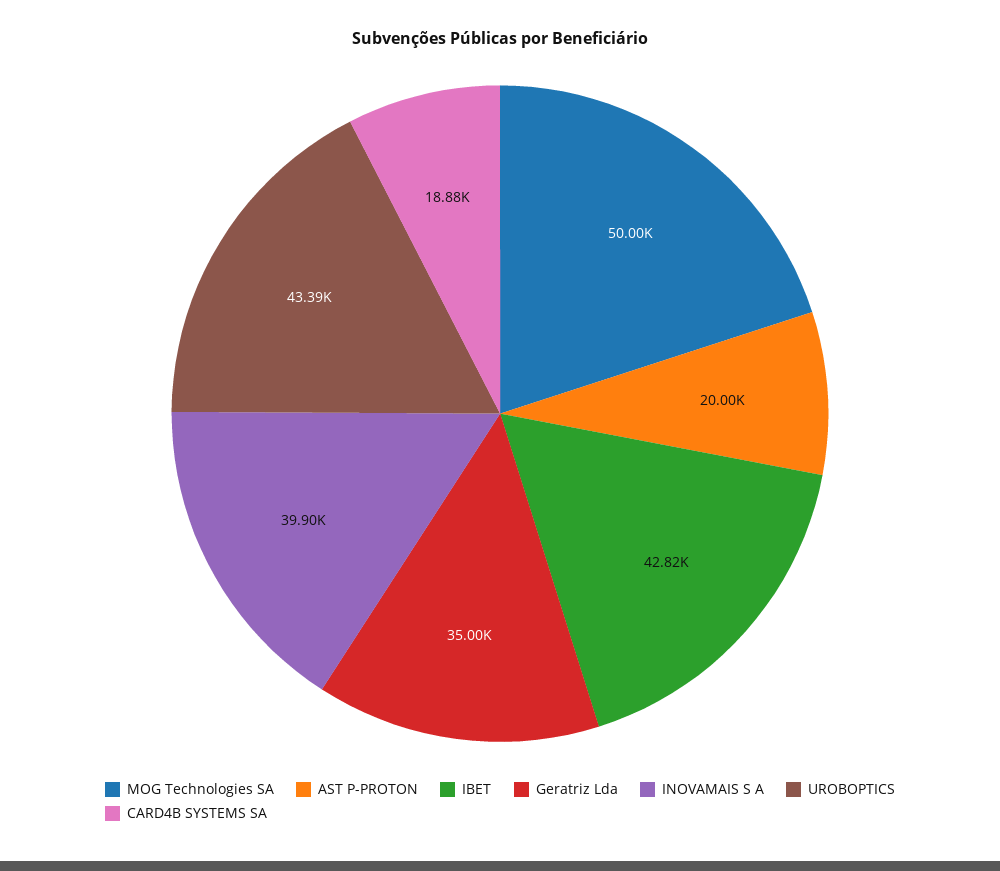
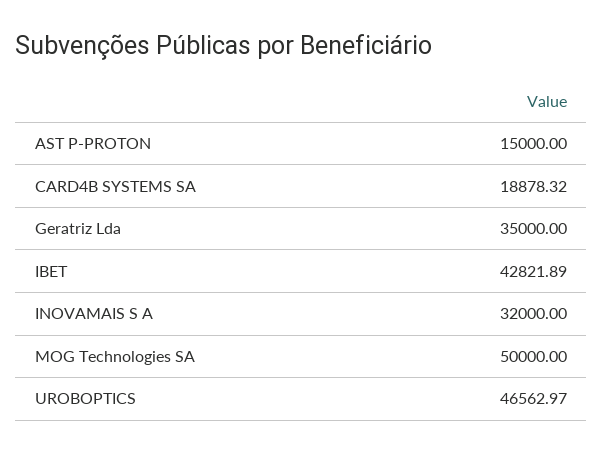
  {
    "MOG Technologies SA": 50000,
-   "AST P-PROTON": 20000,
+   "AST P-PROTON": 15000,
    "IBET": 42821.89,
    "Geratriz Lda": 35000,
-   "INOVAMAIS S A": 39900,
+   "INOVAMAIS S A": 32000,
-   "UROBOPTICS": 43390,
+   "UROBOPTICS": 46562.97,
    "CARD4B SYSTEMS SA": 18878.32
  }

